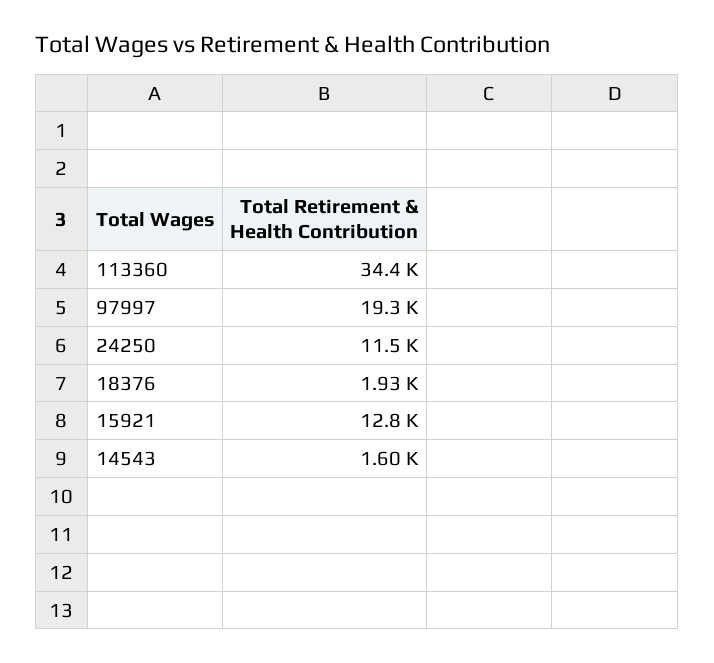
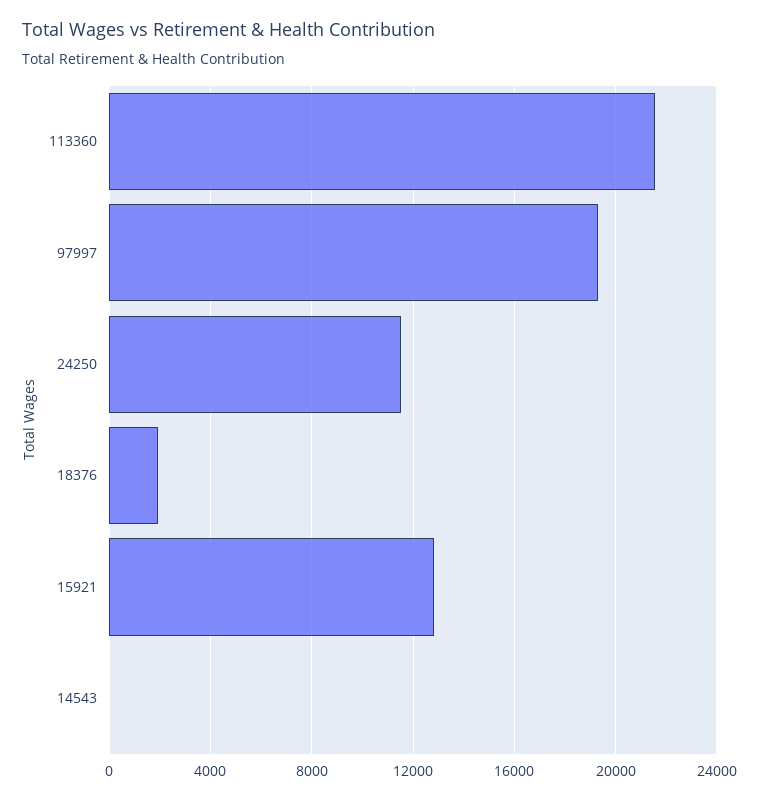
  {
-   "113360": 34400,
+   "113360": 21500,
    "97997": 19300,
    "24250": 11500,
    "18376": 1930,
    "15921": 12800,
-   "14543": 1600
+   "14543": 0
  }

